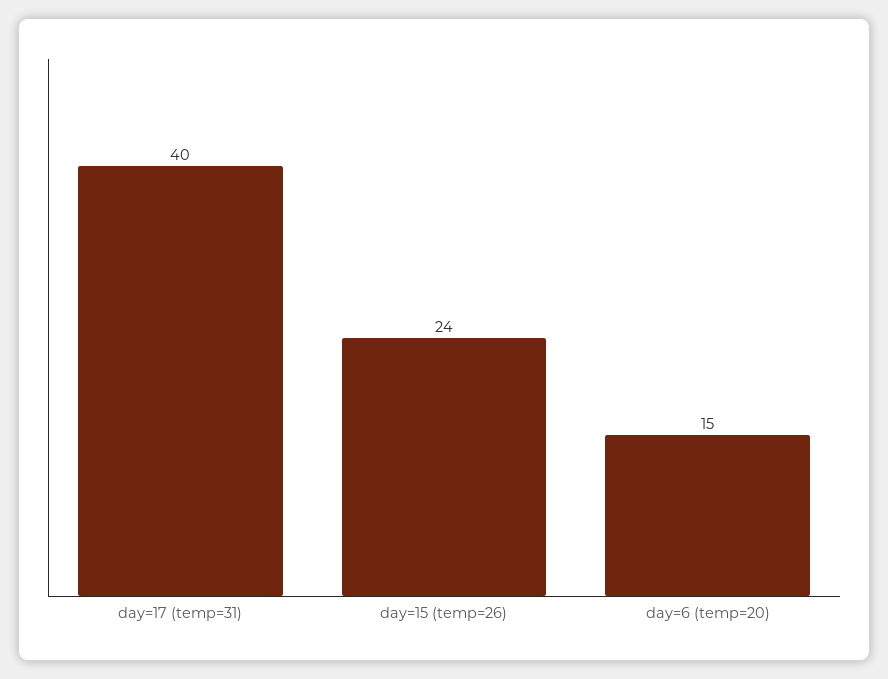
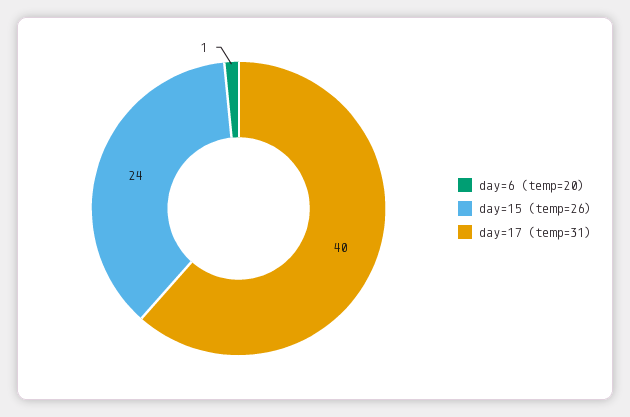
  {
    "day=17 (temp=31)": 40,
    "day=15 (temp=26)": 24,
-   "day=6 (temp=20)": 15
+   "day=6 (temp=20)": 1
  }

